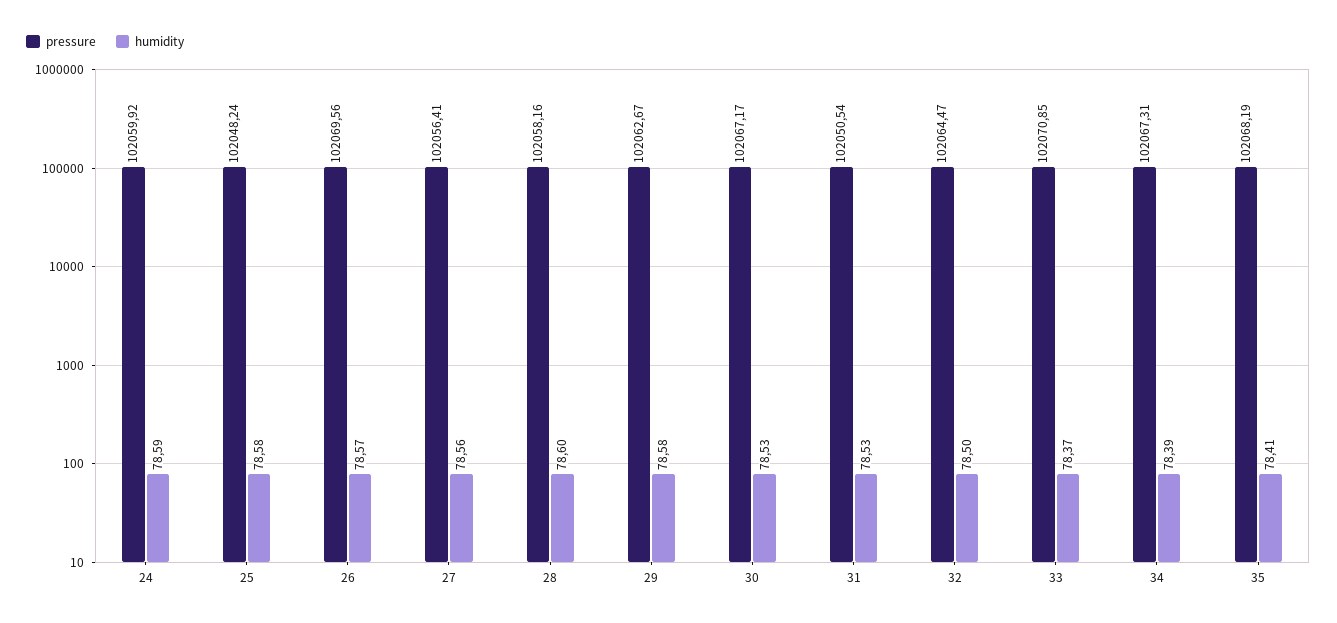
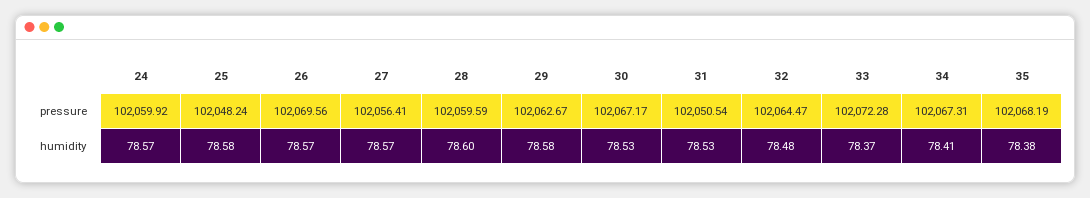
  {
    "pressure": {
      "24": 102059.92,
      "25": 102048.24,
      "26": 102069.56,
      "27": 102056.41,
-     "28": 102058.16,
+     "28": 102059.59,
      "29": 102062.67,
      "30": 102067.17,
      "31": 102050.54,
      "32": 102064.47,
-     "33": 102070.85,
+     "33": 102072.28,
      "34": 102067.31,
      "35": 102068.19
    },
    "humidity": {
-     "24": 78.59,
+     "24": 78.57,
      "25": 78.58,
      "26": 78.57,
-     "27": 78.56,
+     "27": 78.57,
      "28": 78.6,
      "29": 78.58,
      "30": 78.53,
      "31": 78.53,
-     "32": 78.5,
+     "32": 78.48,
      "33": 78.37,
-     "34": 78.39,
+     "34": 78.41,
-     "35": 78.41
+     "35": 78.38
    }
  }

